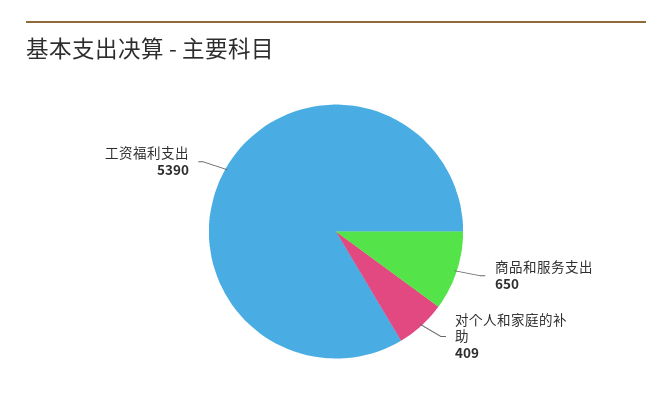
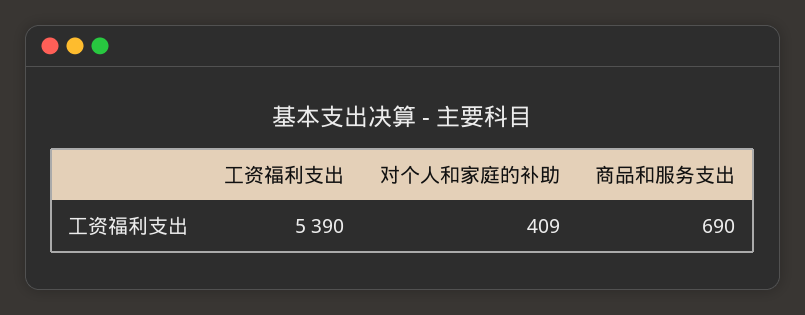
  {
-   "商品和服务支出": 650,
+   "商品和服务支出": 690,
    "对个人和家庭的补助": 409,
    "工资福利支出": 5390
  }

